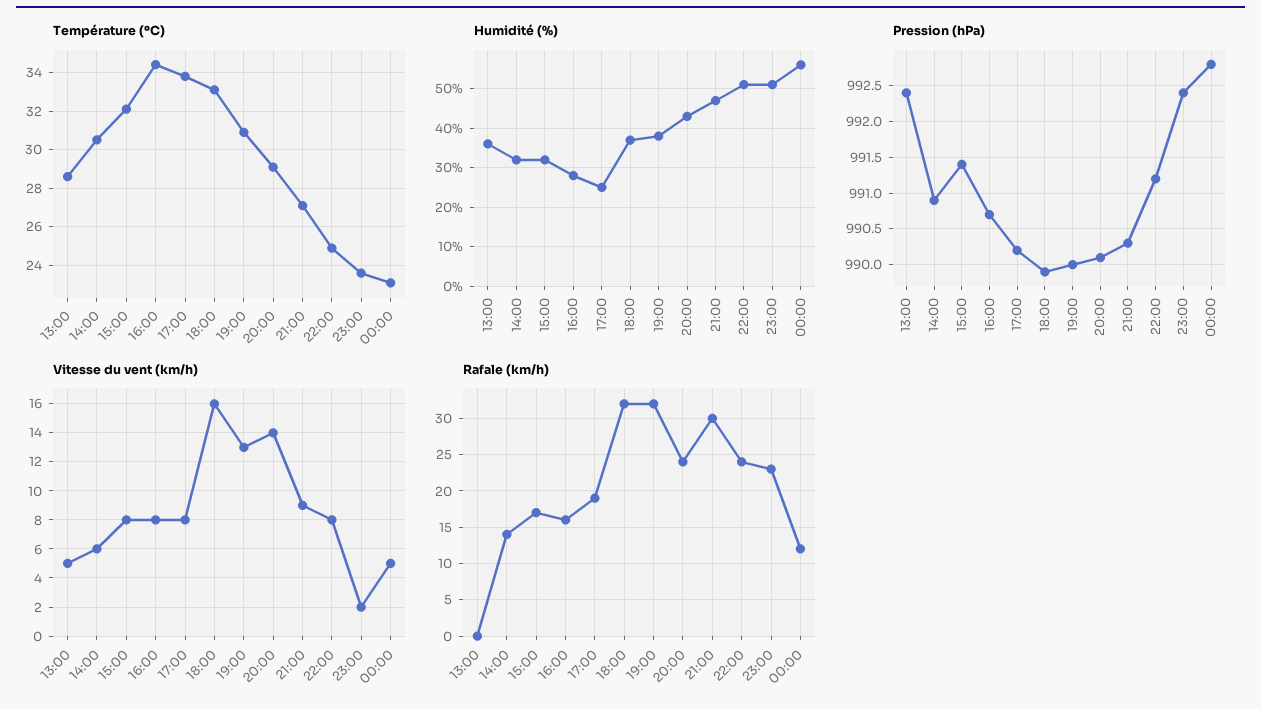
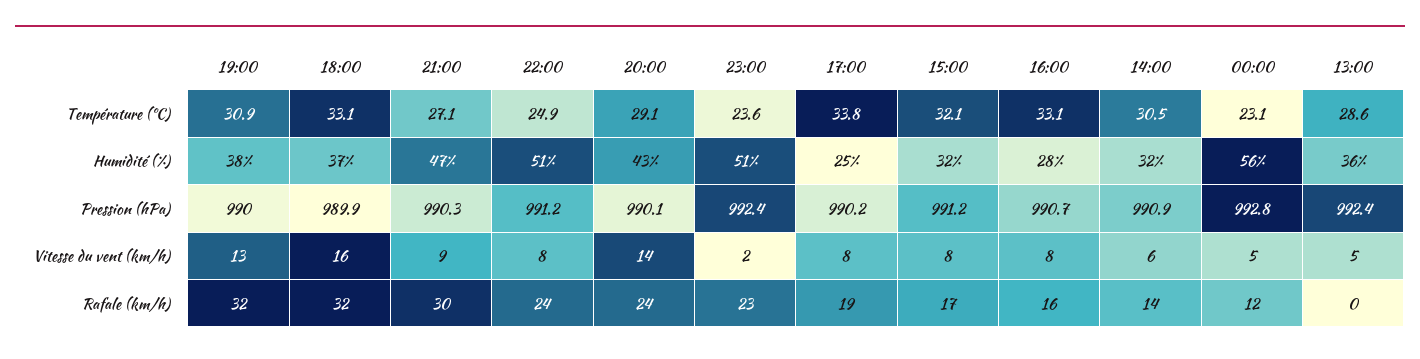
  {
    "Température (ºC)": {
      "13:00": 28.6,
      "14:00": 30.5,
      "15:00": 32.1,
-     "16:00": 34.5,
+     "16:00": 33.1,
      "17:00": 33.8,
      "18:00": 33.1,
      "19:00": 30.9,
      "20:00": 29.1,
      "21:00": 27.1,
      "22:00": 24.9,
      "23:00": 23.6,
      "00:00": 23.1
    },
    "Humidité (%)": {
      "13:00": 36,
      "14:00": 32,
      "15:00": 32,
      "16:00": 28,
      "17:00": 25,
      "18:00": 37,
      "19:00": 38,
      "20:00": 43,
      "21:00": 47,
      "22:00": 51,
      "23:00": 51,
      "00:00": 56
    },
    "Pression (hPa)": {
      "13:00": 992.4,
      "14:00": 990.9,
-     "15:00": 991.4,
+     "15:00": 991.2,
      "16:00": 990.7,
      "17:00": 990.2,
      "18:00": 989.9,
      "19:00": 990,
      "20:00": 990.1,
      "21:00": 990.3,
      "22:00": 991.2,
      "23:00": 992.4,
      "00:00": 992.8
    },
    "Vitesse du vent (km/h)": {
      "13:00": 5,
      "14:00": 6,
      "15:00": 8,
      "16:00": 8,
      "17:00": 8,
      "18:00": 16,
      "19:00": 13,
      "20:00": 14,
      "21:00": 9,
      "22:00": 8,
      "23:00": 2,
      "00:00": 5
    },
    "Rafale (km/h)": {
      "13:00": 0,
      "14:00": 14,
      "15:00": 17,
      "16:00": 16,
      "17:00": 19,
      "18:00": 32,
      "19:00": 32,
      "20:00": 24,
      "21:00": 30,
      "22:00": 24,
      "23:00": 23,
      "00:00": 12
    }
  }

